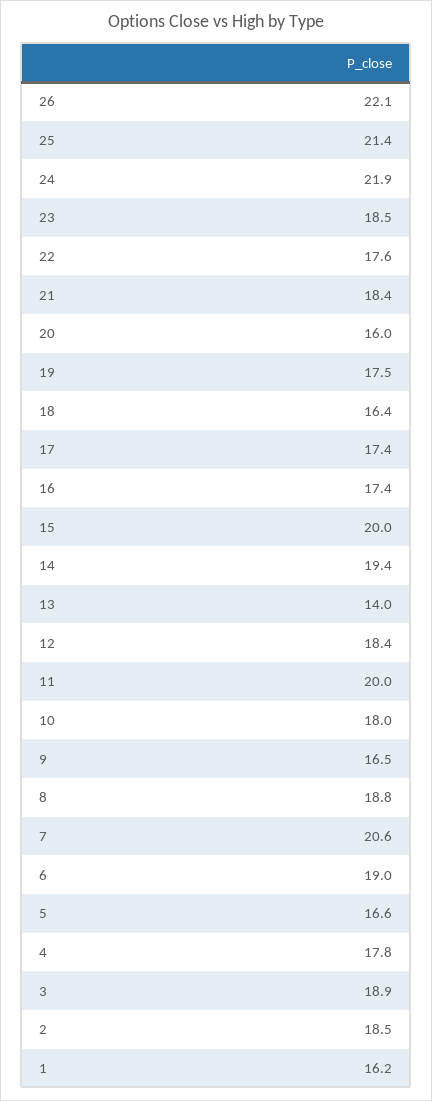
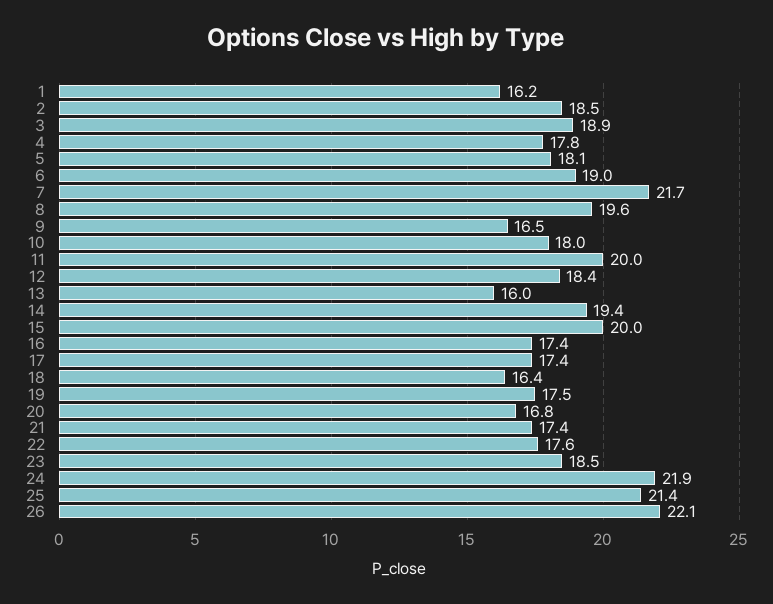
  {
    "26": 22.1,
    "25": 21.4,
    "24": 21.9,
    "23": 18.5,
    "22": 17.6,
-   "21": 18.4,
+   "21": 17.4,
-   "20": 16,
+   "20": 16.8,
    "19": 17.5,
    "18": 16.4,
    "17": 17.4,
    "16": 17.4,
    "15": 20,
    "14": 19.4,
-   "13": 14,
+   "13": 16,
    "12": 18.4,
    "11": 20,
    "10": 18,
    "9": 16.5,
-   "8": 18.8,
+   "8": 19.6,
-   "7": 20.6,
+   "7": 21.7,
    "6": 19,
-   "5": 16.6,
+   "5": 18.1,
    "4": 17.8,
    "3": 18.9,
    "2": 18.5,
    "1": 16.2
  }

